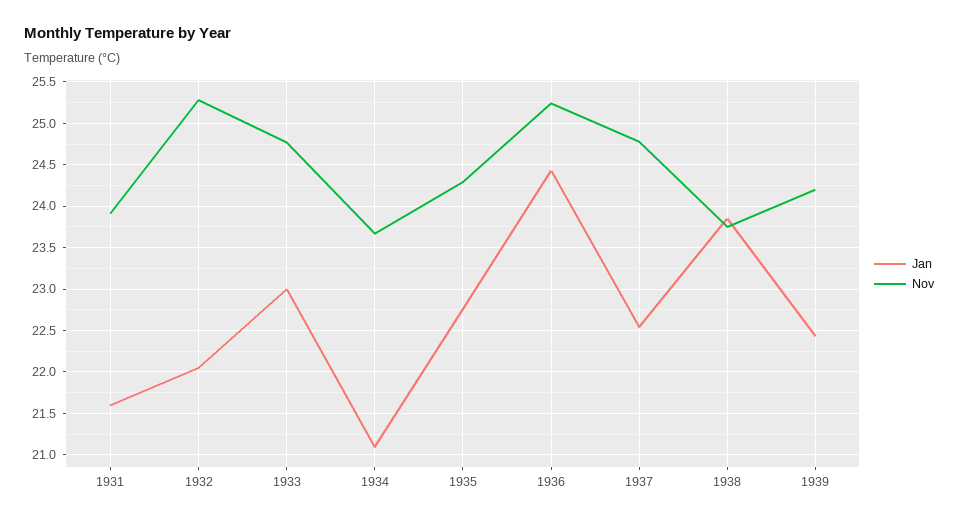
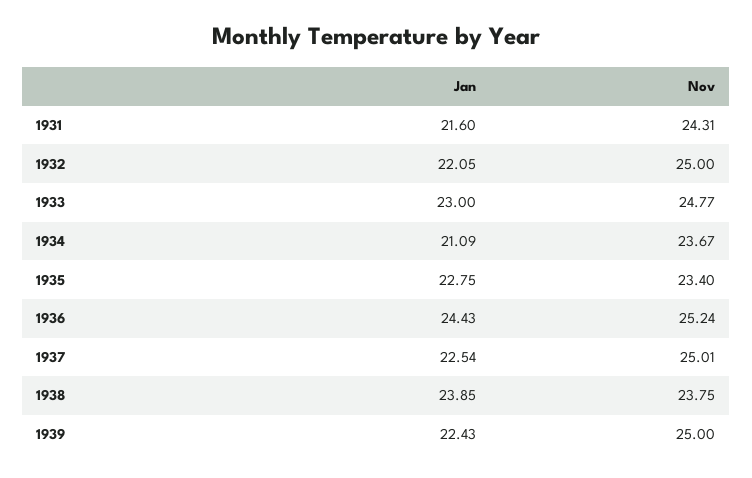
  {
    "Jan": {
      "1931": 21.6,
      "1932": 22.05,
      "1933": 23,
      "1934": 21.09,
      "1935": 22.75,
      "1936": 24.43,
      "1937": 22.54,
      "1938": 23.85,
      "1939": 22.43
    },
    "Nov": {
-     "1931": 23.9,
+     "1931": 24.31,
-     "1932": 25.3,
+     "1932": 25,
      "1933": 24.77,
      "1934": 23.67,
-     "1935": 24.3,
+     "1935": 23.4,
      "1936": 25.24,
-     "1937": 24.8,
+     "1937": 25.01,
      "1938": 23.75,
-     "1939": 24.2
+     "1939": 25
    }
  }

